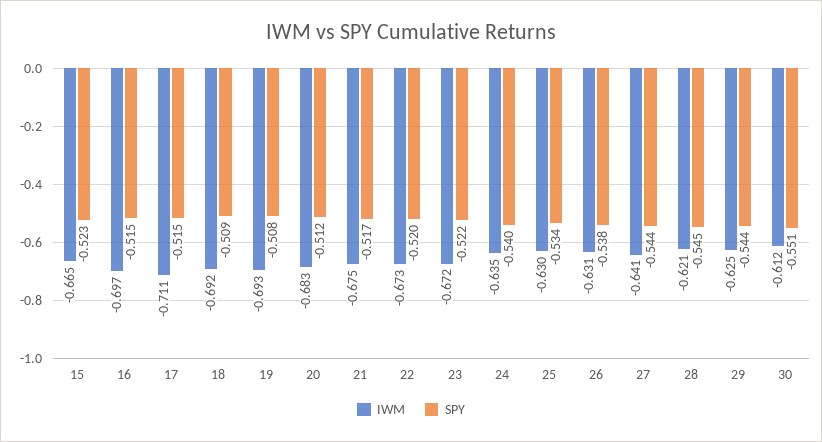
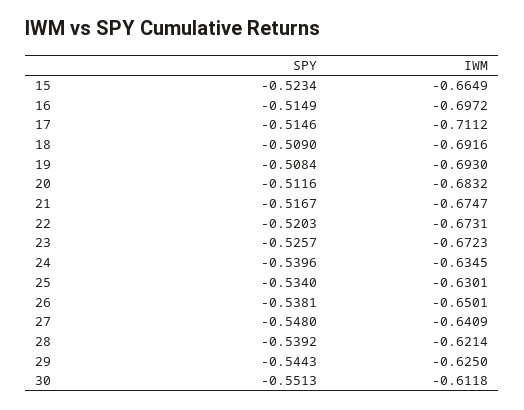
  {
    "IWM": {
      "15": -0.6649,
      "16": -0.6972,
      "17": -0.7112,
      "18": -0.6916,
      "19": -0.693,
      "20": -0.6832,
      "21": -0.6747,
      "22": -0.6731,
      "23": -0.6723,
      "24": -0.6345,
      "25": -0.6301,
-     "26": -0.631,
+     "26": -0.6501,
      "27": -0.6409,
      "28": -0.6214,
      "29": -0.625,
      "30": -0.6118
    },
    "SPY": {
      "15": -0.5234,
      "16": -0.5149,
      "17": -0.5146,
      "18": -0.509,
      "19": -0.5084,
      "20": -0.5116,
      "21": -0.5167,
      "22": -0.5203,
-     "23": -0.522,
+     "23": -0.5257,
      "24": -0.5396,
      "25": -0.534,
      "26": -0.5381,
-     "27": -0.544,
+     "27": -0.548,
-     "28": -0.545,
+     "28": -0.5392,
      "29": -0.5443,
      "30": -0.5513
    }
  }

